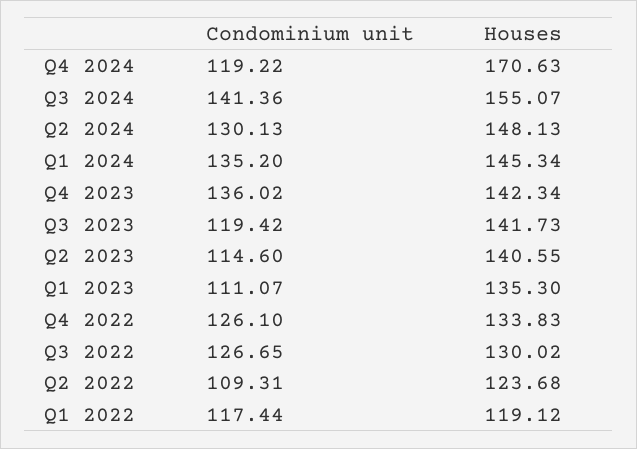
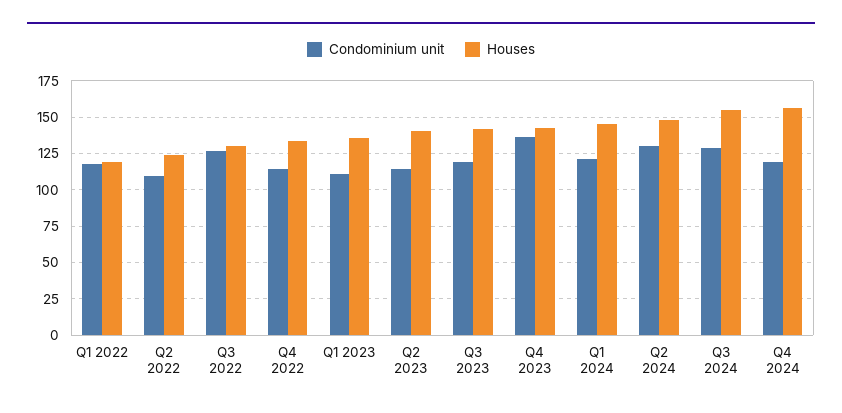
  {
    "Condominium unit": {
      "Q4 2024": 119.22,
-     "Q3 2024": 141.36,
+     "Q3 2024": 130,
      "Q2 2024": 130.13,
-     "Q1 2024": 135.2,
+     "Q1 2024": 120,
      "Q4 2023": 136.02,
      "Q3 2023": 119.42,
      "Q2 2023": 114.6,
      "Q1 2023": 111.07,
-     "Q4 2022": 126.1,
+     "Q4 2022": 115,
      "Q3 2022": 126.65,
      "Q2 2022": 109.31,
      "Q1 2022": 117.44
    },
    "Houses": {
-     "Q4 2024": 170.63,
+     "Q4 2024": 155,
      "Q3 2024": 155.07,
      "Q2 2024": 148.13,
      "Q1 2024": 145.34,
      "Q4 2023": 142.34,
      "Q3 2023": 141.73,
      "Q2 2023": 140.55,
      "Q1 2023": 135.3,
      "Q4 2022": 133.83,
      "Q3 2022": 130.02,
      "Q2 2022": 123.68,
      "Q1 2022": 119.12
    }
  }

